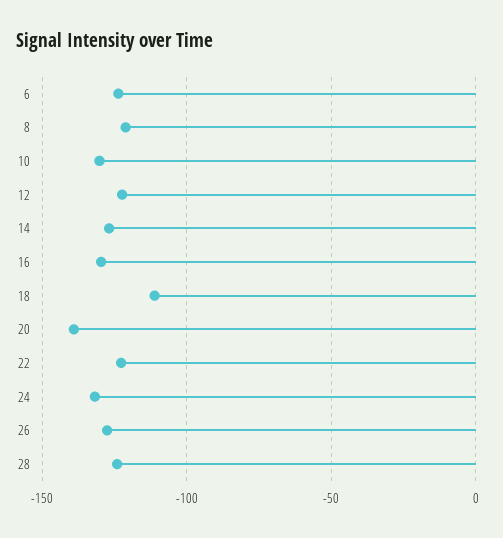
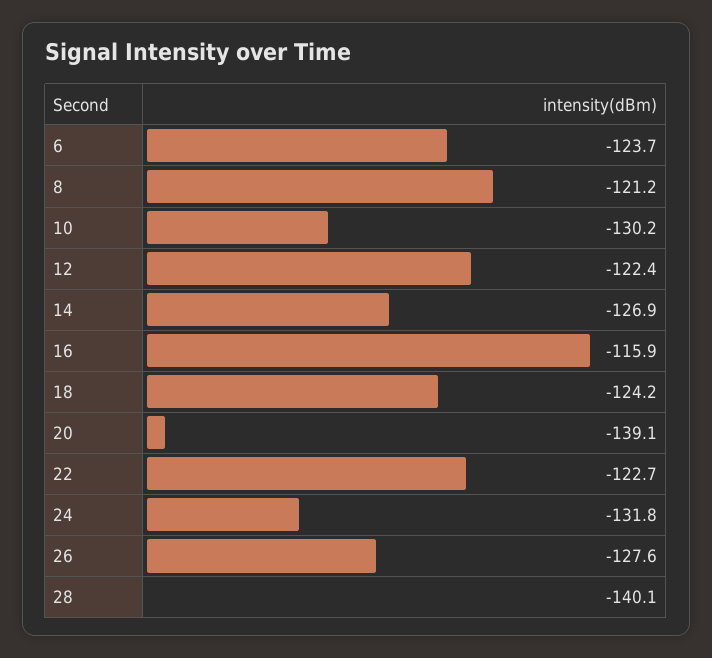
  {
    "6": -123.7,
    "8": -121.2,
    "10": -130.2,
    "12": -122.4,
    "14": -126.9,
-   "16": -130,
+   "16": -115.9,
-   "18": -110,
+   "18": -124.2,
    "20": -139.1,
    "22": -122.7,
    "24": -131.8,
    "26": -127.6,
-   "28": -125
+   "28": -140.1
  }

